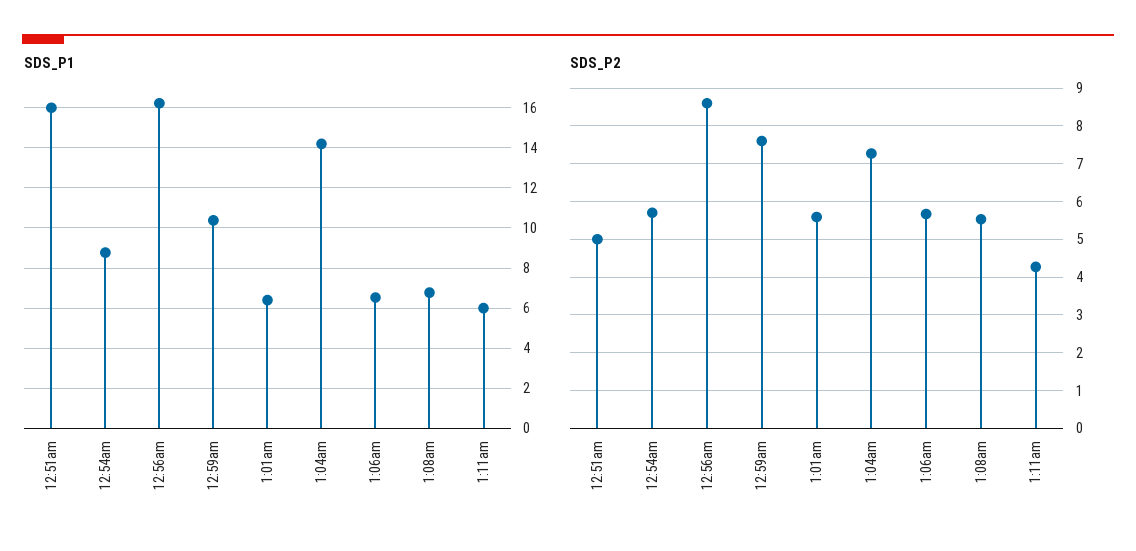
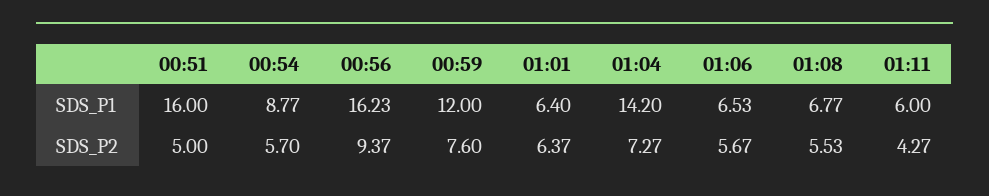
  {
    "SDS_P1": {
      "12:51am": 16,
      "12:54am": 8.77,
      "12:56am": 16.23,
-     "12:59am": 10.5,
+     "12:59am": 12,
      "1:01am": 6.4,
      "1:04am": 14.2,
      "1:06am": 6.53,
      "1:08am": 6.77,
      "1:11am": 6
    },
    "SDS_P2": {
      "12:51am": 5,
      "12:54am": 5.7,
-     "12:56am": 8.6,
+     "12:56am": 9.37,
      "12:59am": 7.6,
-     "1:01am": 5.6,
+     "1:01am": 6.37,
      "1:04am": 7.27,
      "1:06am": 5.67,
      "1:08am": 5.53,
      "1:11am": 4.27
    }
  }

